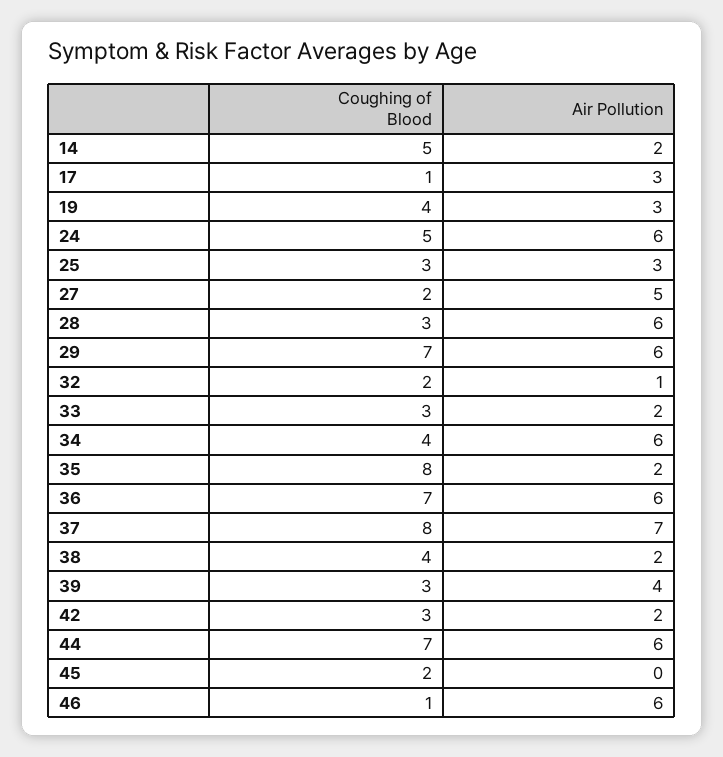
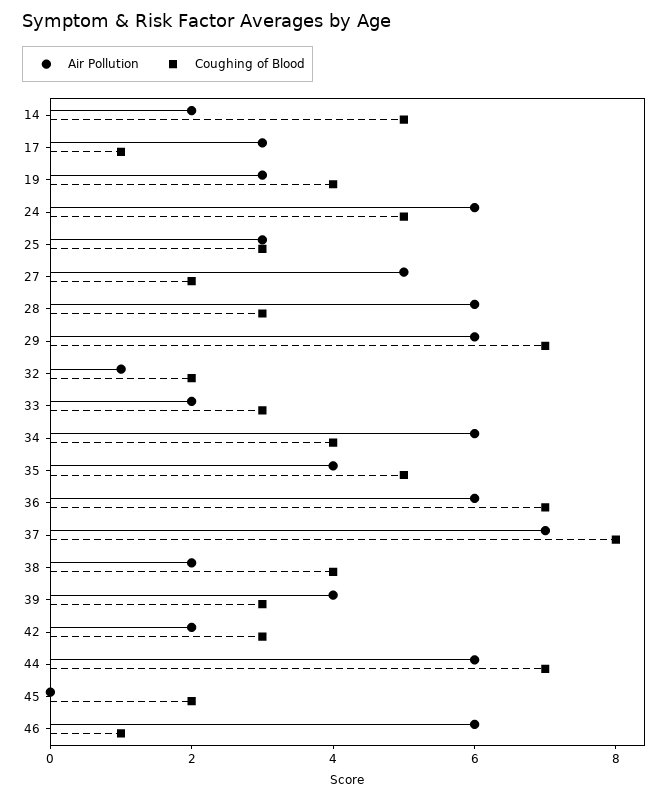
  {
    "Coughing of Blood": {
      "14": 5,
      "17": 1,
      "19": 4,
      "24": 5,
      "25": 3,
      "27": 2,
      "28": 3,
      "29": 7,
      "32": 2,
      "33": 3,
      "34": 4,
-     "35": 8,
+     "35": 5,
      "36": 7,
      "37": 8,
      "38": 4,
      "39": 3,
      "42": 3,
      "44": 7,
      "45": 2,
      "46": 1
    },
    "Air Pollution": {
      "14": 2,
      "17": 3,
      "19": 3,
      "24": 6,
      "25": 3,
      "27": 5,
      "28": 6,
      "29": 6,
      "32": 1,
      "33": 2,
      "34": 6,
-     "35": 2,
+     "35": 4,
      "36": 6,
      "37": 7,
      "38": 2,
      "39": 4,
      "42": 2,
      "44": 6,
      "45": 0,
      "46": 6
    }
  }

